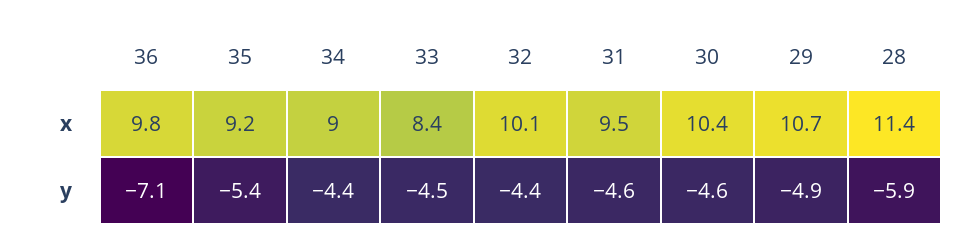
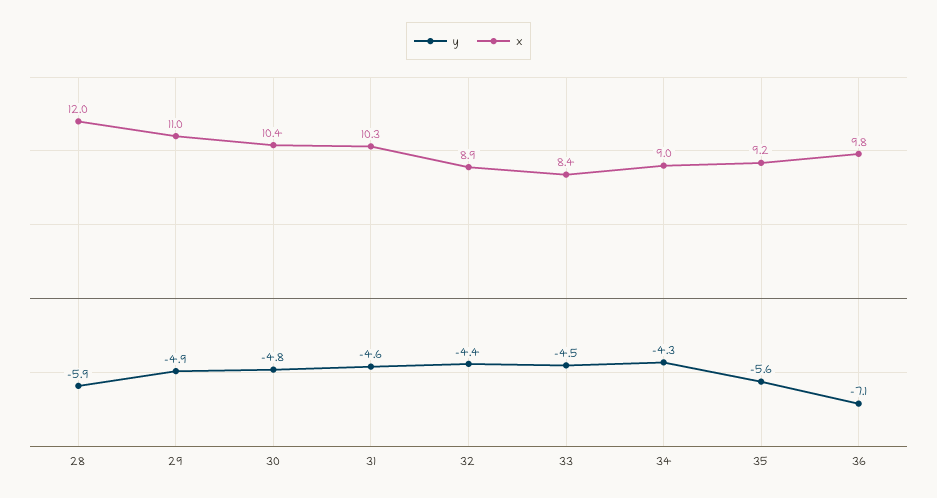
  {
    "x": {
      "36": 9.8,
      "35": 9.2,
      "34": 9,
      "33": 8.4,
-     "32": 10.1,
+     "32": 8.9,
-     "31": 9.5,
+     "31": 10.3,
      "30": 10.4,
-     "29": 10.7,
+     "29": 11,
-     "28": 11.4
+     "28": 12
    },
    "y": {
      "36": -7.1,
-     "35": -5.4,
+     "35": -5.6,
-     "34": -4.4,
+     "34": -4.3,
      "33": -4.5,
      "32": -4.4,
      "31": -4.6,
-     "30": -4.6,
+     "30": -4.8,
      "29": -4.9,
      "28": -5.9
    }
  }

